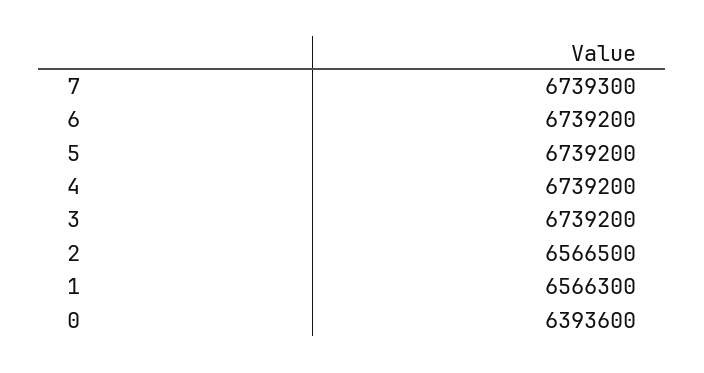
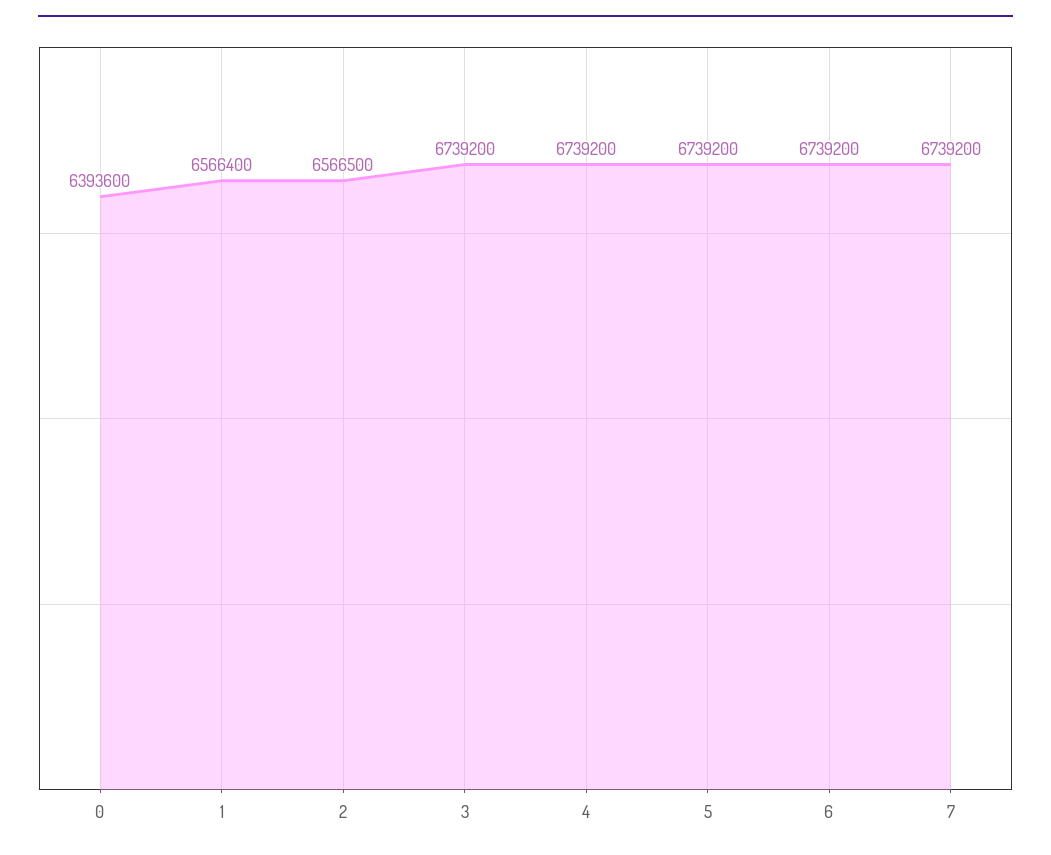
  {
-   "7": 6739300,
+   "7": 6739200,
    "6": 6739200,
    "5": 6739200,
    "4": 6739200,
    "3": 6739200,
    "2": 6566500,
-   "1": 6566300,
+   "1": 6566400,
    "0": 6393600
  }

